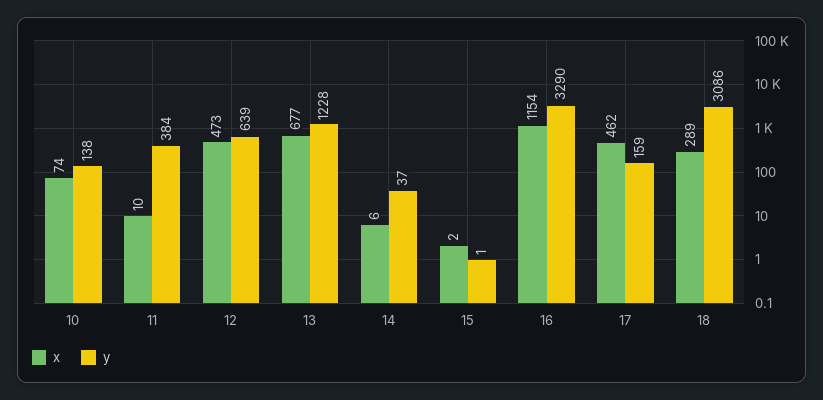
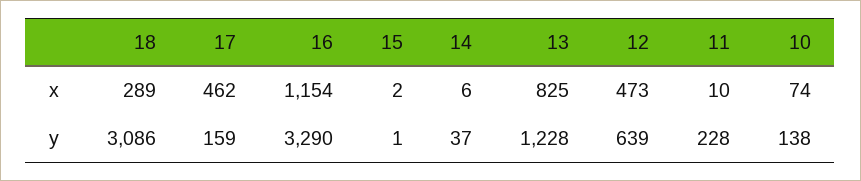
  {
    "x": {
      "10": 74,
      "11": 10,
      "12": 473,
-     "13": 677,
+     "13": 825,
      "14": 6,
      "15": 2,
      "16": 1154,
      "17": 462,
      "18": 289
    },
    "y": {
      "10": 138,
-     "11": 384,
+     "11": 228,
      "12": 639,
      "13": 1228,
      "14": 37,
      "15": 1,
      "16": 3290,
      "17": 159,
      "18": 3086
    }
  }

